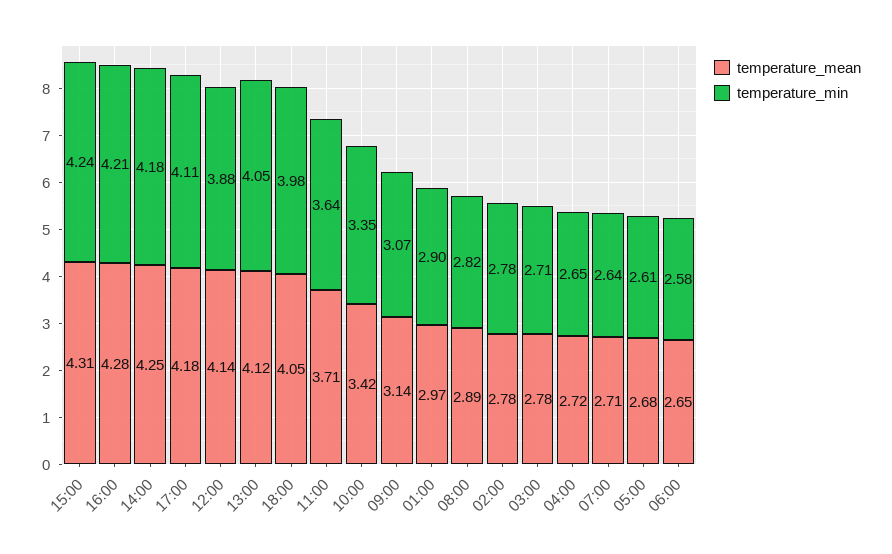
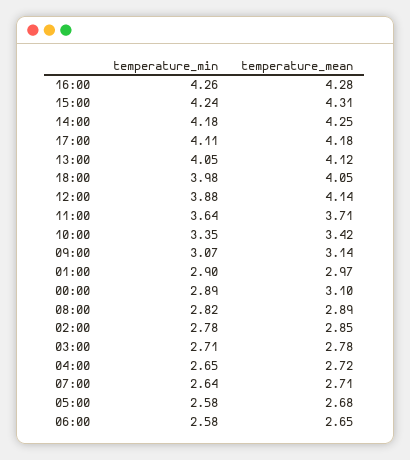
  {
    "temperature_mean": {
      "15:00": 4.31,
      "16:00": 4.28,
      "14:00": 4.25,
      "17:00": 4.18,
      "12:00": 4.14,
      "13:00": 4.12,
      "18:00": 4.05,
      "11:00": 3.71,
      "10:00": 3.42,
      "09:00": 3.14,
      "01:00": 2.97,
      "08:00": 2.89,
-     "02:00": 2.78,
+     "02:00": 2.85,
      "03:00": 2.78,
      "04:00": 2.72,
      "07:00": 2.71,
      "05:00": 2.68,
-     "06:00": 2.65
+     "06:00": 2.65,
+     "00:00": 3.1
    },
    "temperature_min": {
      "15:00": 4.24,
-     "16:00": 4.21,
+     "16:00": 4.26,
      "14:00": 4.18,
      "17:00": 4.11,
      "12:00": 3.88,
      "13:00": 4.05,
      "18:00": 3.98,
      "11:00": 3.64,
      "10:00": 3.35,
      "09:00": 3.07,
      "01:00": 2.9,
      "08:00": 2.82,
      "02:00": 2.78,
      "03:00": 2.71,
      "04:00": 2.65,
      "07:00": 2.64,
-     "05:00": 2.61,
+     "05:00": 2.58,
-     "06:00": 2.58
+     "06:00": 2.58,
+     "00:00": 2.89
    }
  }

